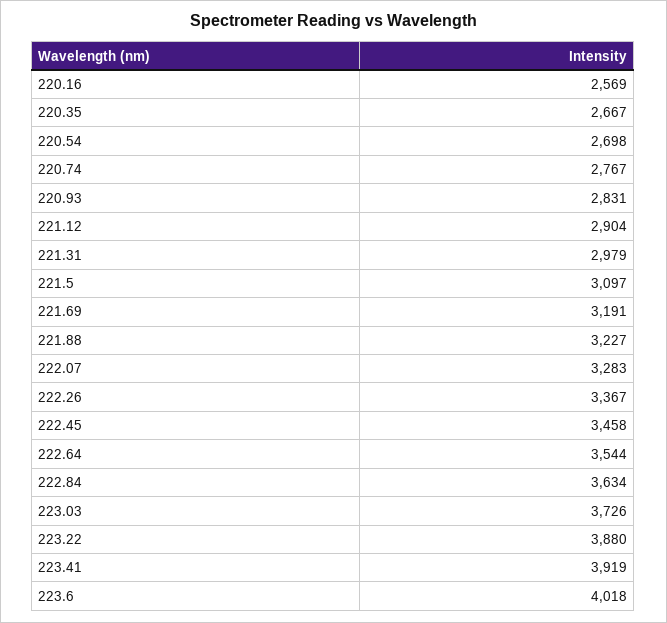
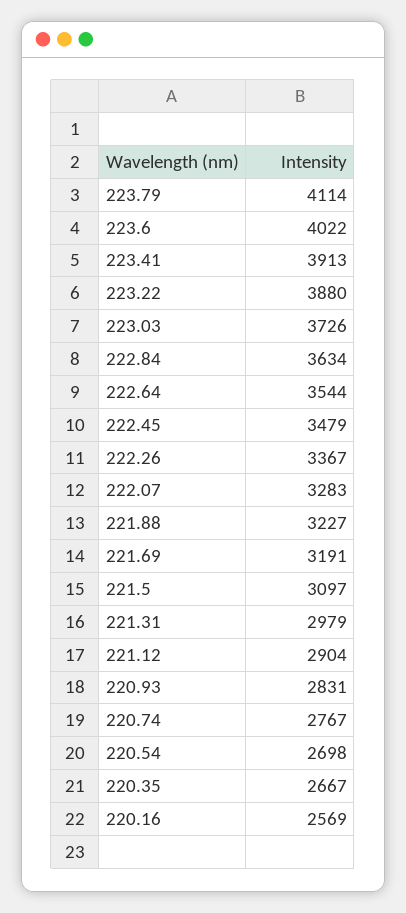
  {
    "220.16": 2569,
    "220.35": 2667,
    "220.54": 2698,
    "220.74": 2767,
    "220.93": 2831,
    "221.12": 2904,
    "221.31": 2979,
    "221.5": 3097,
    "221.69": 3191,
    "221.88": 3227,
    "222.07": 3283,
    "222.26": 3367,
-   "222.45": 3458,
+   "222.45": 3479,
    "222.64": 3544,
    "222.84": 3634,
    "223.03": 3726,
    "223.22": 3880,
-   "223.41": 3919,
+   "223.41": 3913,
-   "223.6": 4018
+   "223.6": 4022,
+   "223.79": 4114
  }

